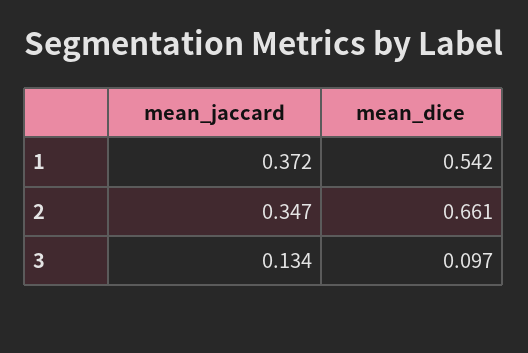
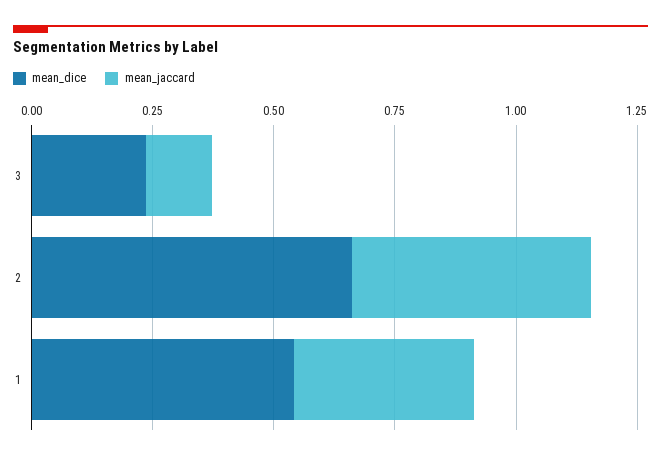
  {
    "mean_jaccard": {
      "1": 0.372,
-     "2": 0.347,
+     "2": 0.5,
      "3": 0.134
    },
    "mean_dice": {
      "1": 0.542,
      "2": 0.661,
-     "3": 0.097
+     "3": 0.25
    }
  }

